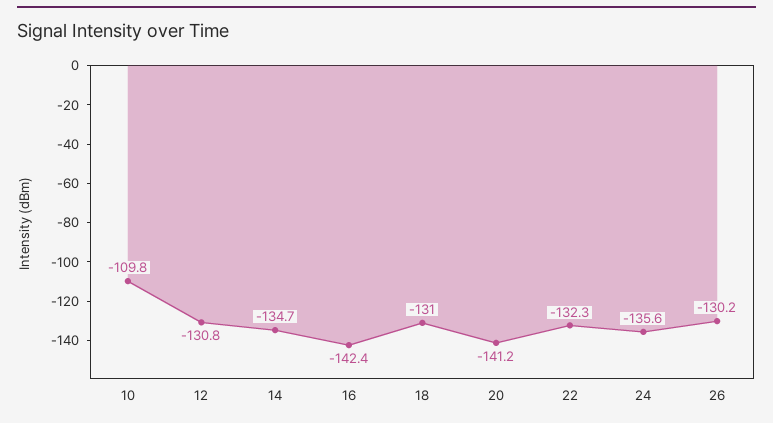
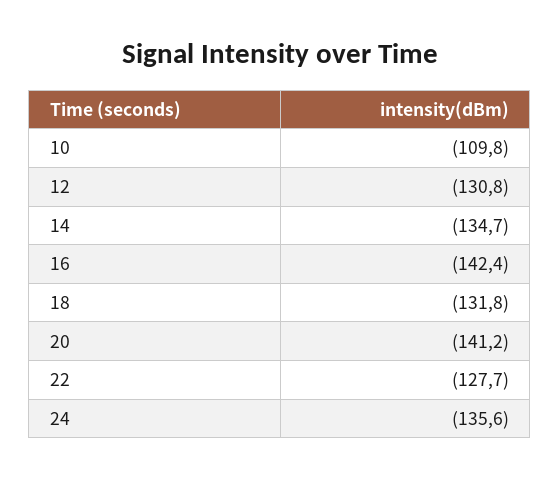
  {
    "10": -109.8,
    "12": -130.8,
    "14": -134.7,
    "16": -142.4,
-   "18": -131,
+   "18": -131.8,
    "20": -141.2,
-   "22": -132.3,
+   "22": -127.7,
-   "24": -135.6,
+   "24": -135.6
-   "26": -130.2
  }

